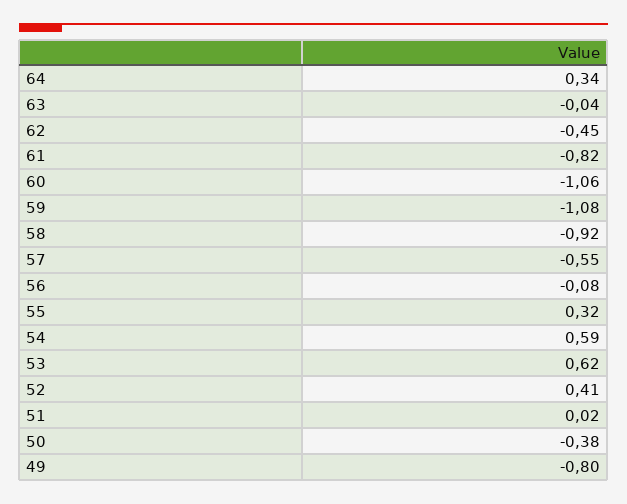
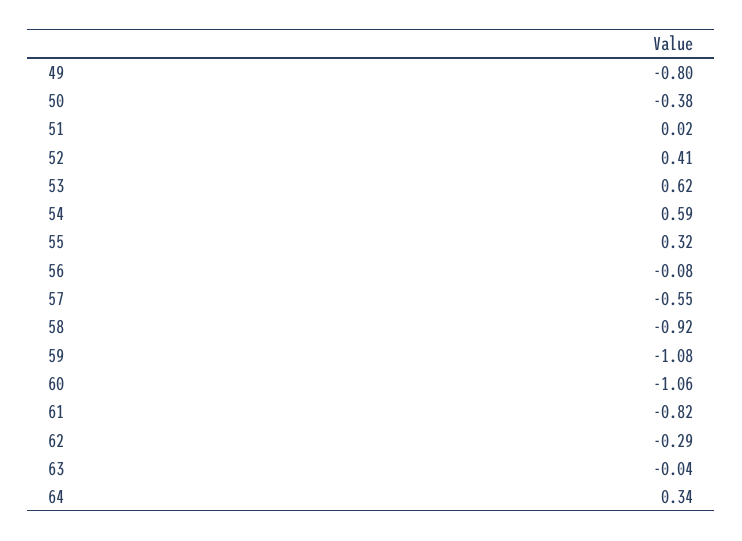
  {
    "64": 0.34,
    "63": -0.04,
-   "62": -0.45,
+   "62": -0.29,
    "61": -0.82,
    "60": -1.06,
    "59": -1.08,
    "58": -0.92,
    "57": -0.55,
    "56": -0.08,
    "55": 0.32,
    "54": 0.59,
    "53": 0.62,
    "52": 0.41,
    "51": 0.02,
    "50": -0.38,
    "49": -0.8
  }

